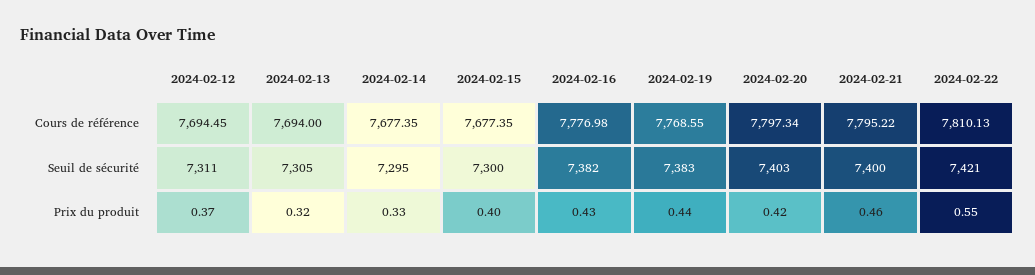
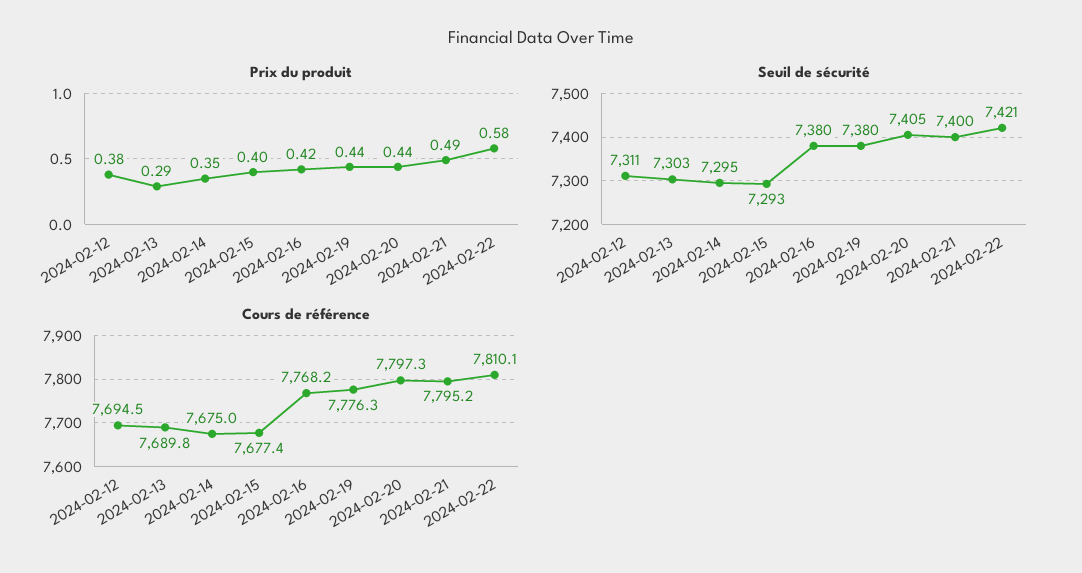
  {
    "Cours de référence": {
      "2024-02-12": 7694.45,
-     "2024-02-13": 7694,
+     "2024-02-13": 7689.8,
-     "2024-02-14": 7677.35,
+     "2024-02-14": 7675,
      "2024-02-15": 7677.35,
-     "2024-02-16": 7776.98,
+     "2024-02-16": 7768.2,
-     "2024-02-19": 7768.55,
+     "2024-02-19": 7776.3,
      "2024-02-20": 7797.34,
      "2024-02-21": 7795.22,
      "2024-02-22": 7810.13
    },
    "Seuil de sécurité": {
      "2024-02-12": 7311,
-     "2024-02-13": 7305,
+     "2024-02-13": 7303,
      "2024-02-14": 7295,
-     "2024-02-15": 7300,
+     "2024-02-15": 7293,
-     "2024-02-16": 7382,
+     "2024-02-16": 7380,
-     "2024-02-19": 7383,
+     "2024-02-19": 7380,
-     "2024-02-20": 7403,
+     "2024-02-20": 7405,
      "2024-02-21": 7400,
      "2024-02-22": 7421
    },
    "Prix du produit": {
-     "2024-02-12": 0.37,
+     "2024-02-12": 0.38,
-     "2024-02-13": 0.32,
+     "2024-02-13": 0.29,
-     "2024-02-14": 0.33,
+     "2024-02-14": 0.35,
      "2024-02-15": 0.4,
-     "2024-02-16": 0.43,
+     "2024-02-16": 0.42,
      "2024-02-19": 0.44,
-     "2024-02-20": 0.42,
+     "2024-02-20": 0.44,
-     "2024-02-21": 0.46,
+     "2024-02-21": 0.49,
-     "2024-02-22": 0.55
+     "2024-02-22": 0.58
    }
  }

